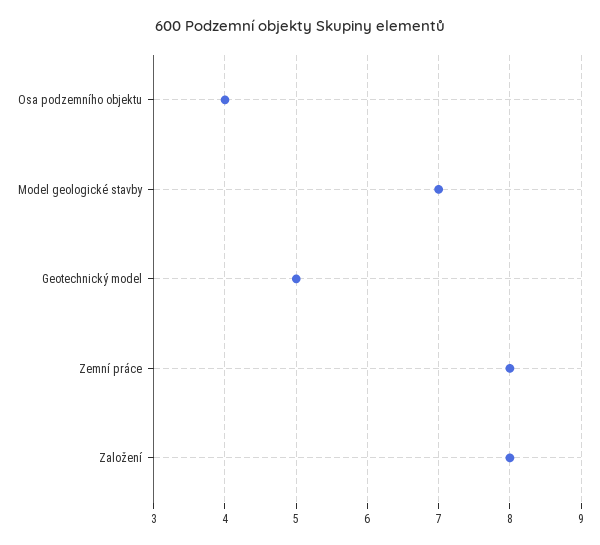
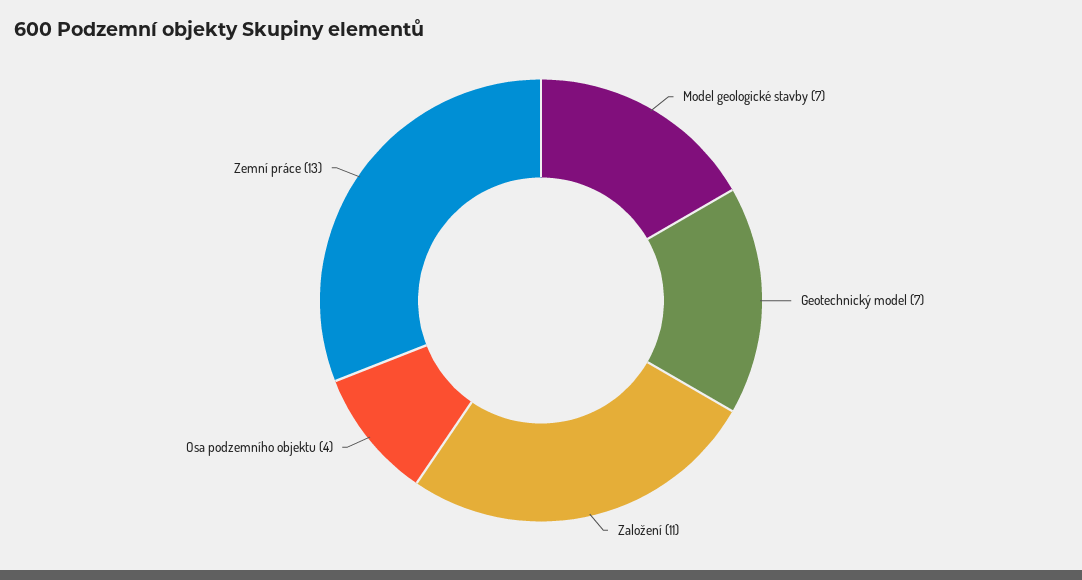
  {
    "Osa podzemního objektu": 4,
    "Model geologické stavby": 7,
-   "Geotechnický model": 5,
+   "Geotechnický model": 7,
-   "Zemní práce": 8,
+   "Zemní práce": 13,
-   "Založení": 8
+   "Založení": 11
  }

